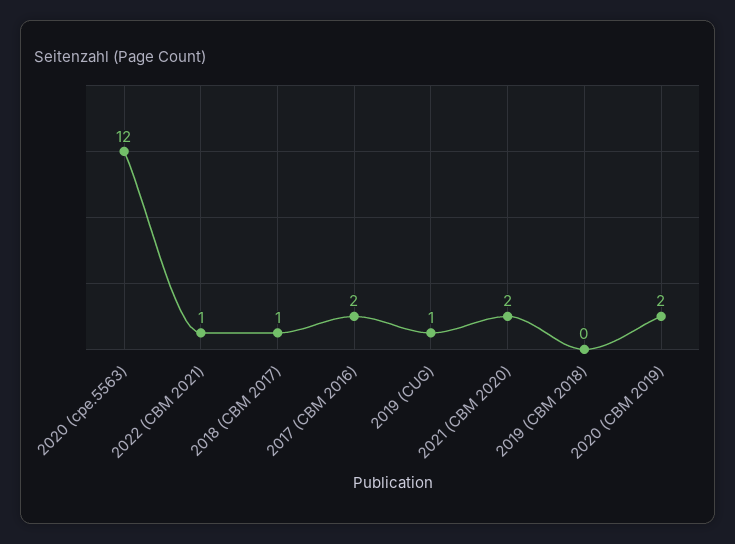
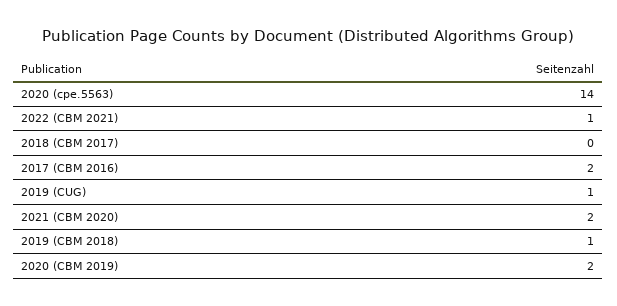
  {
-   "2020 (cpe.5563)": 12,
+   "2020 (cpe.5563)": 14,
    "2022 (CBM 2021)": 1,
-   "2018 (CBM 2017)": 1,
+   "2018 (CBM 2017)": 0,
    "2017 (CBM 2016)": 2,
    "2019 (CUG)": 1,
    "2021 (CBM 2020)": 2,
-   "2019 (CBM 2018)": 0,
+   "2019 (CBM 2018)": 1,
    "2020 (CBM 2019)": 2
  }

